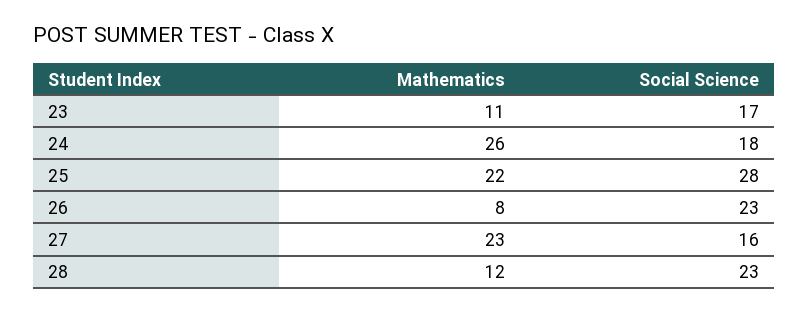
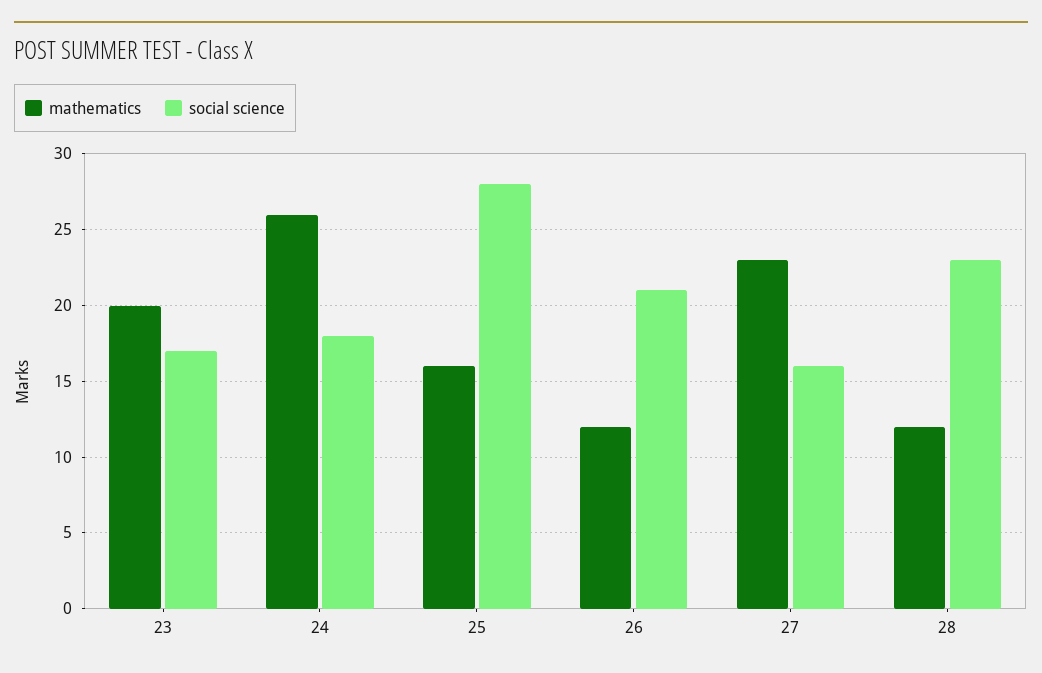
  {
    "Mathematics": {
-     "23": 11,
+     "23": 20,
      "24": 26,
-     "25": 22,
+     "25": 16,
-     "26": 8,
+     "26": 12,
      "27": 23,
      "28": 12
    },
    "Social Science": {
      "23": 17,
      "24": 18,
      "25": 28,
-     "26": 23,
+     "26": 21,
      "27": 16,
      "28": 23
    }
  }

